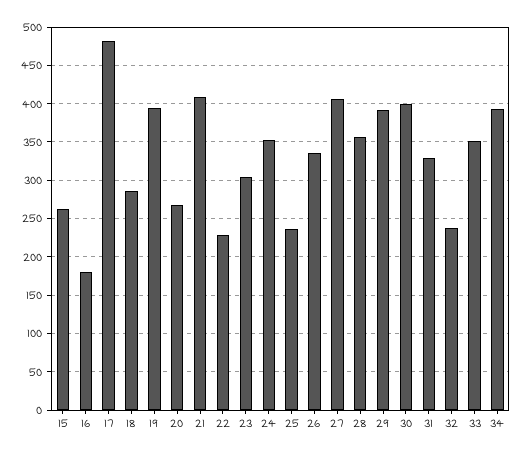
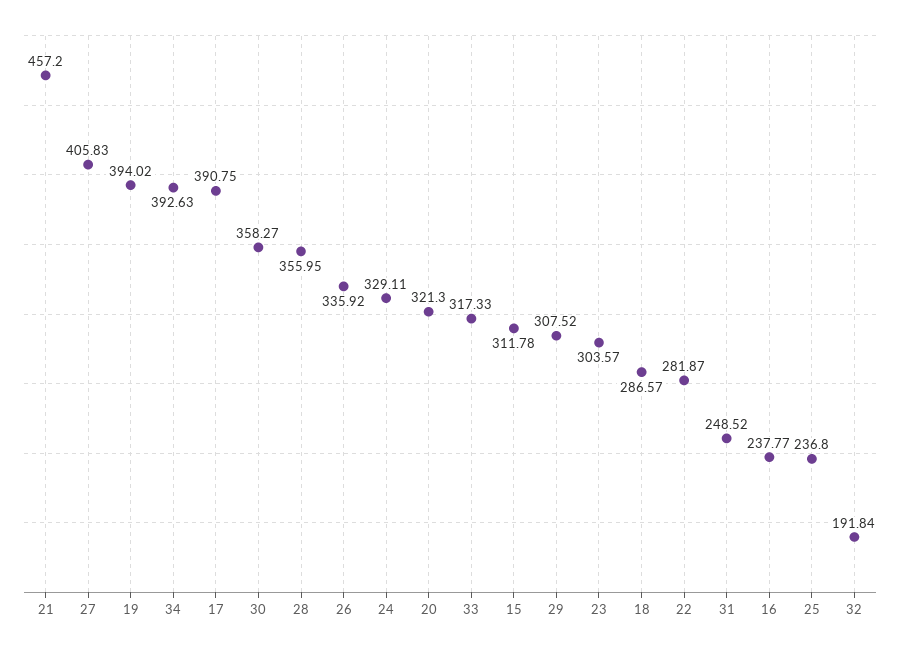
  {
-   "15": 260,
+   "15": 311.78,
-   "16": 180,
+   "16": 237.77,
-   "17": 480,
+   "17": 390.75,
    "18": 286.57,
    "19": 394.02,
-   "20": 270,
+   "20": 321.3,
-   "21": 410,
+   "21": 457.2,
-   "22": 230,
+   "22": 281.87,
    "23": 303.57,
-   "24": 350,
+   "24": 329.11,
    "25": 236.8,
    "26": 335.92,
    "27": 405.83,
    "28": 355.95,
-   "29": 390,
+   "29": 307.52,
-   "30": 400,
+   "30": 358.27,
-   "31": 330,
+   "31": 248.52,
-   "32": 240,
+   "32": 191.84,
-   "33": 350,
+   "33": 317.33,
    "34": 392.63
  }

